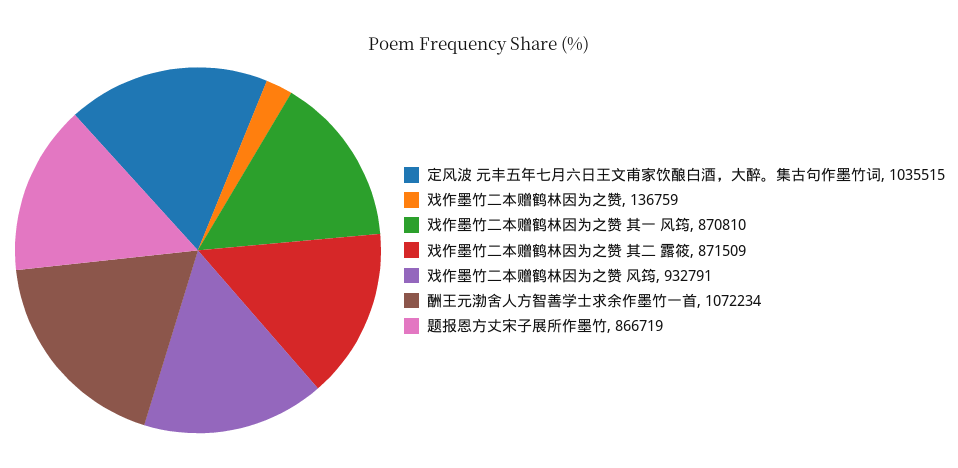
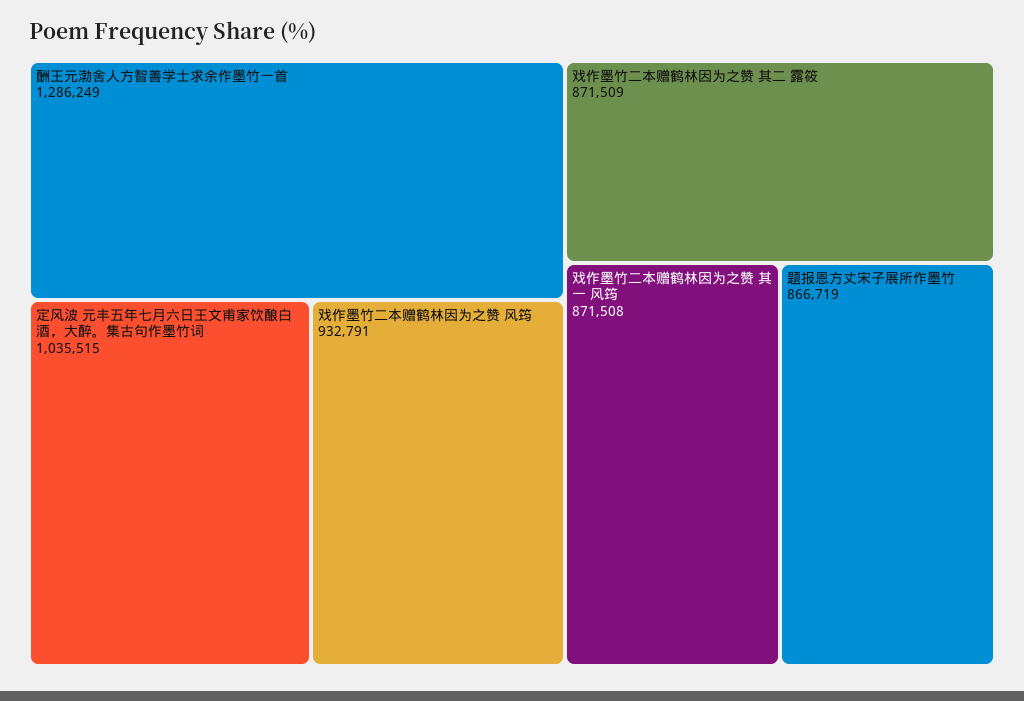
  {
    "定风波 元丰五年七月六日王文甫家饮酿白酒，大醉。集古句作墨竹词": 1035515,
-   "戏作墨竹二本赠鹤林因为之赞": 136759,
-   "戏作墨竹二本赠鹤林因为之赞 其一 风筠": 870810,
+   "戏作墨竹二本赠鹤林因为之赞 其一 风筠": 871508,
    "戏作墨竹二本赠鹤林因为之赞 其二 露筱": 871509,
    "戏作墨竹二本赠鹤林因为之赞 风筠": 932791,
-   "酬王元渤舍人方智善学士求余作墨竹一首": 1072234,
+   "酬王元渤舍人方智善学士求余作墨竹一首": 1286249,
    "题报恩方丈宋子展所作墨竹": 866719
  }

